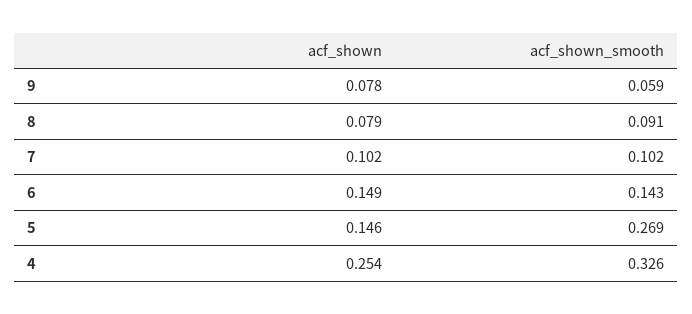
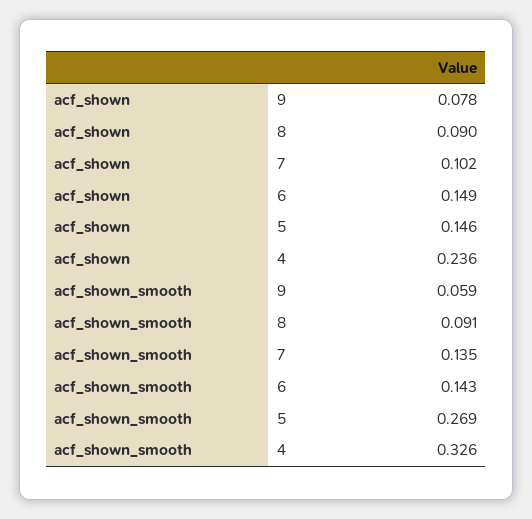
  {
    "acf_shown": {
      "9": 0.078,
-     "8": 0.079,
+     "8": 0.09,
      "7": 0.102,
      "6": 0.149,
      "5": 0.146,
-     "4": 0.254
+     "4": 0.236
    },
    "acf_shown_smooth": {
      "9": 0.059,
      "8": 0.091,
-     "7": 0.102,
+     "7": 0.135,
      "6": 0.143,
      "5": 0.269,
      "4": 0.326
    }
  }

